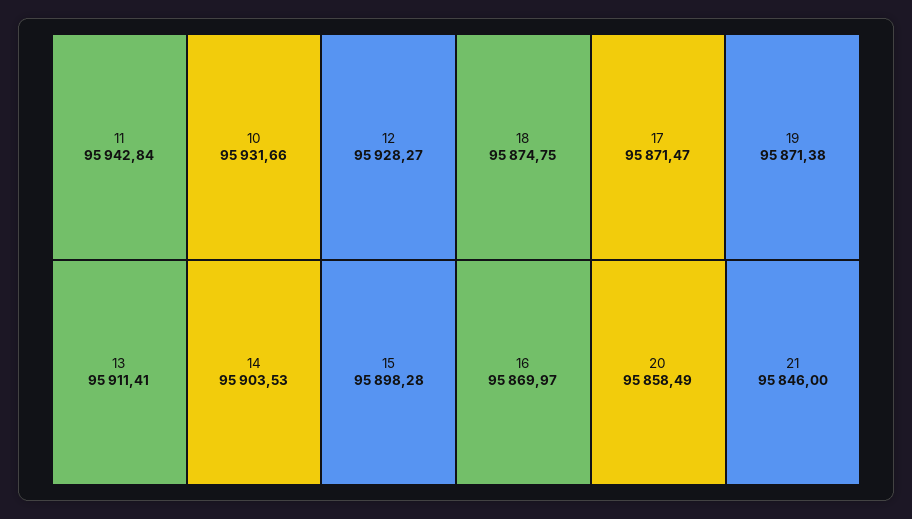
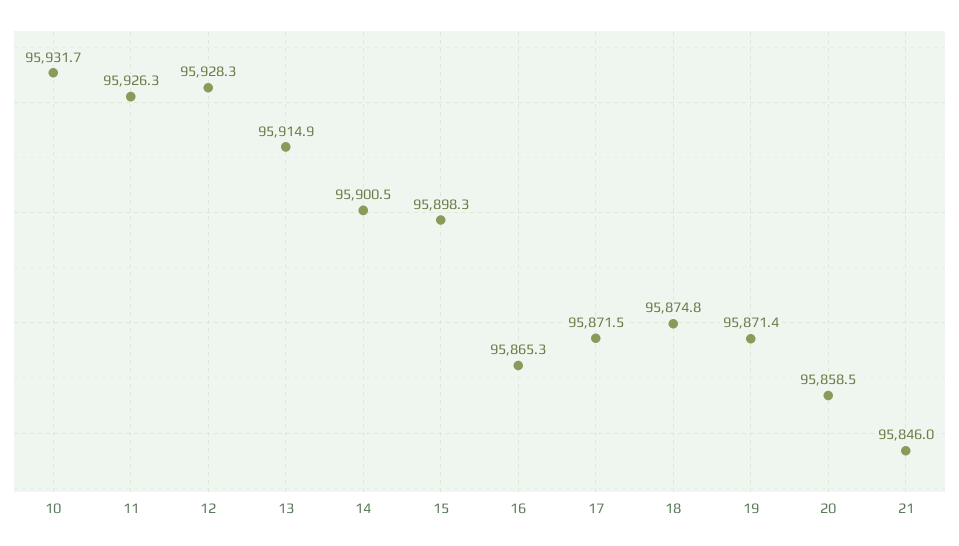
  {
-   "11": 95942.84,
+   "11": 95926.3,
    "10": 95931.66,
    "12": 95928.27,
-   "13": 95911.41,
+   "13": 95914.9,
-   "14": 95903.53,
+   "14": 95900.5,
    "15": 95898.28,
    "18": 95874.75,
    "17": 95871.47,
    "19": 95871.38,
-   "16": 95869.97,
+   "16": 95865.3,
    "20": 95858.49,
    "21": 95846
  }

